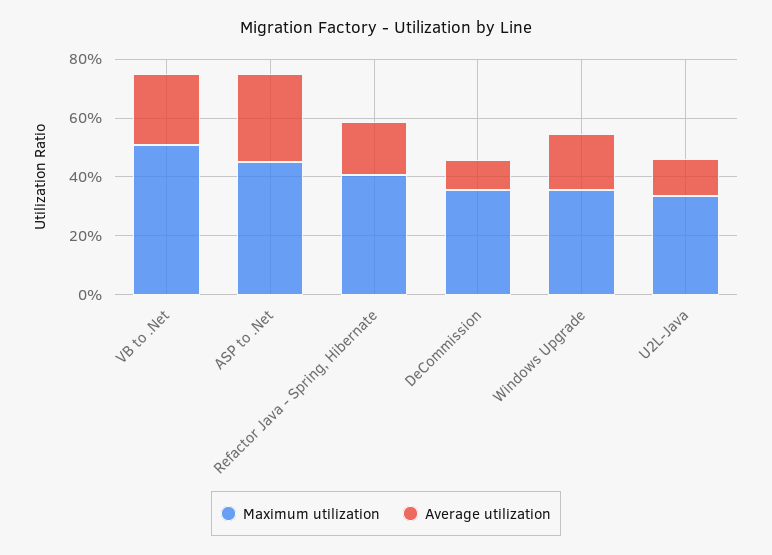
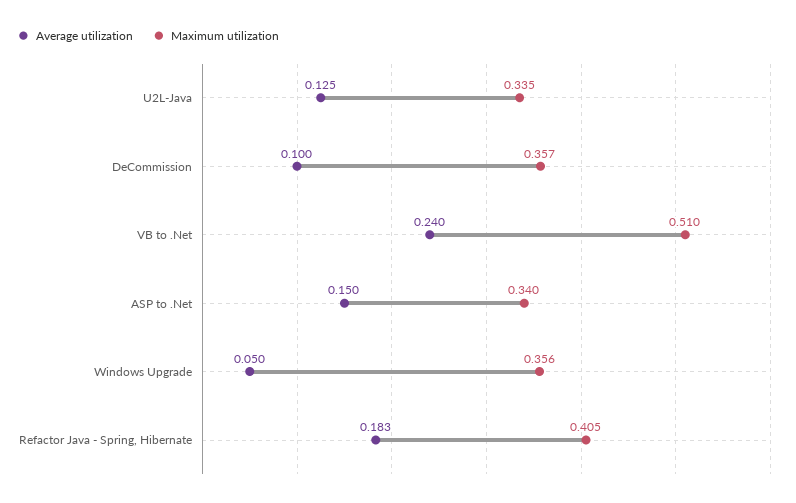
  {
    "Maximum utilization": {
      "VB to .Net": 0.51,
-     "ASP to .Net": 0.45,
+     "ASP to .Net": 0.34,
      "Refactor Java - Spring, Hibernate": 0.405,
      "DeCommission": 0.357,
      "Windows Upgrade": 0.356,
      "U2L-Java": 0.335
    },
    "Average utilization": {
      "VB to .Net": 0.24,
-     "ASP to .Net": 0.3,
+     "ASP to .Net": 0.15,
      "Refactor Java - Spring, Hibernate": 0.183,
      "DeCommission": 0.1,
-     "Windows Upgrade": 0.2,
+     "Windows Upgrade": 0.05,
      "U2L-Java": 0.125
    }
  }

